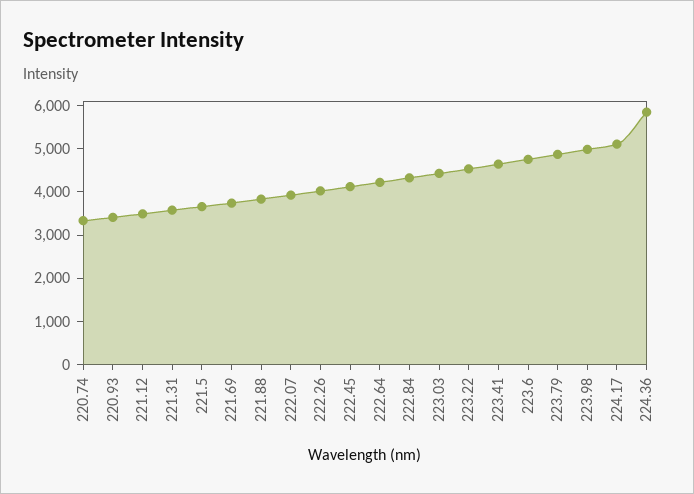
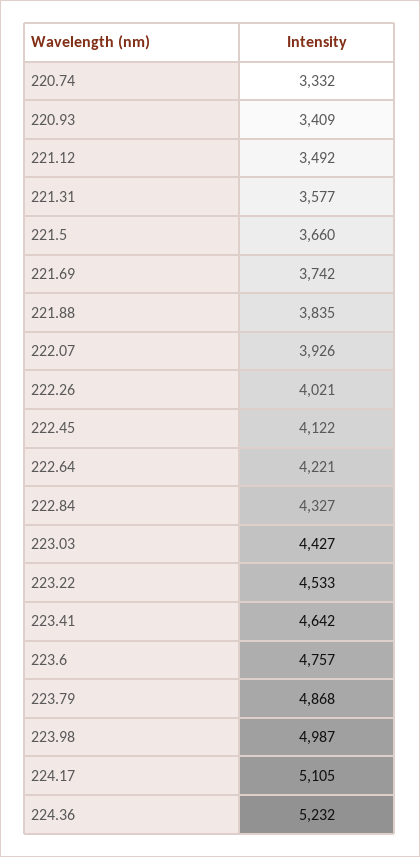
  {
    "220.74": 3332,
    "220.93": 3409,
    "221.12": 3492,
    "221.31": 3577,
    "221.5": 3660,
    "221.69": 3742,
    "221.88": 3835,
    "222.07": 3926,
    "222.26": 4021,
    "222.45": 4122,
    "222.64": 4221,
    "222.84": 4327,
    "223.03": 4427,
    "223.22": 4533,
    "223.41": 4642,
    "223.6": 4757,
    "223.79": 4868,
    "223.98": 4987,
    "224.17": 5105,
-   "224.36": 5800
+   "224.36": 5232
  }

